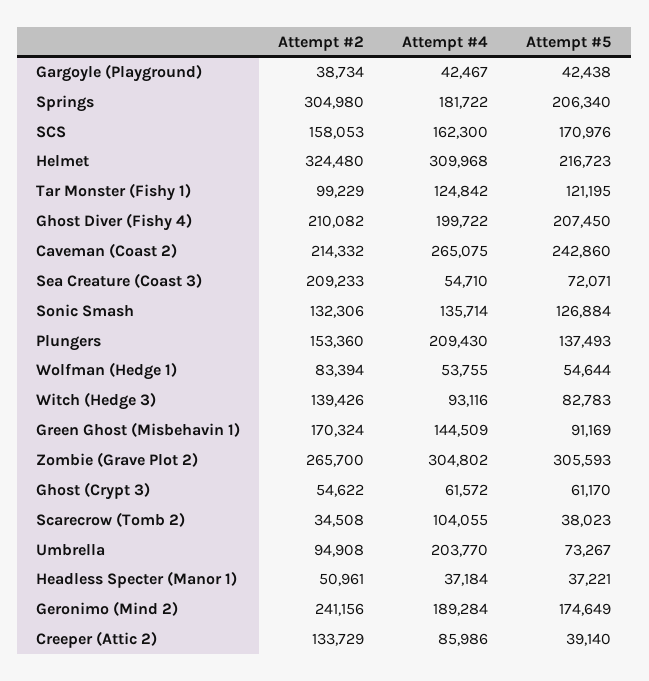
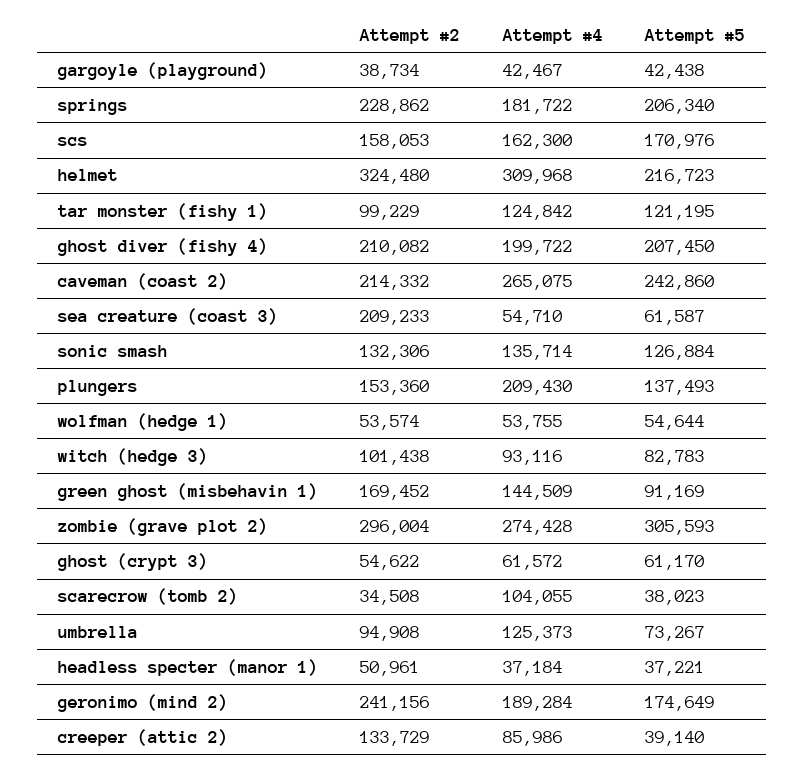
  {
    "Attempt #2": {
      "Gargoyle (Playground)": 38734,
-     "Springs": 304980,
+     "Springs": 228862,
      "SCS": 158053,
      "Helmet": 324480,
      "Tar Monster (Fishy 1)": 99229,
      "Ghost Diver (Fishy 4)": 210082,
      "Caveman (Coast 2)": 214332,
      "Sea Creature (Coast 3)": 209233,
      "Sonic Smash": 132306,
      "Plungers": 153360,
-     "Wolfman (Hedge 1)": 83394,
+     "Wolfman (Hedge 1)": 53574,
-     "Witch (Hedge 3)": 139426,
+     "Witch (Hedge 3)": 101438,
-     "Green Ghost (Misbehavin 1)": 170324,
+     "Green Ghost (Misbehavin 1)": 169452,
-     "Zombie (Grave Plot 2)": 265700,
+     "Zombie (Grave Plot 2)": 296004,
      "Ghost (Crypt 3)": 54622,
      "Scarecrow (Tomb 2)": 34508,
      "Umbrella": 94908,
      "Headless Specter (Manor 1)": 50961,
      "Geronimo (Mind 2)": 241156,
      "Creeper (Attic 2)": 133729
    },
    "Attempt #4": {
      "Gargoyle (Playground)": 42467,
      "Springs": 181722,
      "SCS": 162300,
      "Helmet": 309968,
      "Tar Monster (Fishy 1)": 124842,
      "Ghost Diver (Fishy 4)": 199722,
      "Caveman (Coast 2)": 265075,
      "Sea Creature (Coast 3)": 54710,
      "Sonic Smash": 135714,
      "Plungers": 209430,
      "Wolfman (Hedge 1)": 53755,
      "Witch (Hedge 3)": 93116,
      "Green Ghost (Misbehavin 1)": 144509,
-     "Zombie (Grave Plot 2)": 304802,
+     "Zombie (Grave Plot 2)": 274428,
      "Ghost (Crypt 3)": 61572,
      "Scarecrow (Tomb 2)": 104055,
-     "Umbrella": 203770,
+     "Umbrella": 125373,
      "Headless Specter (Manor 1)": 37184,
      "Geronimo (Mind 2)": 189284,
      "Creeper (Attic 2)": 85986
    },
    "Attempt #5": {
      "Gargoyle (Playground)": 42438,
      "Springs": 206340,
      "SCS": 170976,
      "Helmet": 216723,
      "Tar Monster (Fishy 1)": 121195,
      "Ghost Diver (Fishy 4)": 207450,
      "Caveman (Coast 2)": 242860,
-     "Sea Creature (Coast 3)": 72071,
+     "Sea Creature (Coast 3)": 61587,
      "Sonic Smash": 126884,
      "Plungers": 137493,
      "Wolfman (Hedge 1)": 54644,
      "Witch (Hedge 3)": 82783,
      "Green Ghost (Misbehavin 1)": 91169,
      "Zombie (Grave Plot 2)": 305593,
      "Ghost (Crypt 3)": 61170,
      "Scarecrow (Tomb 2)": 38023,
      "Umbrella": 73267,
      "Headless Specter (Manor 1)": 37221,
      "Geronimo (Mind 2)": 174649,
      "Creeper (Attic 2)": 39140
    }
  }

